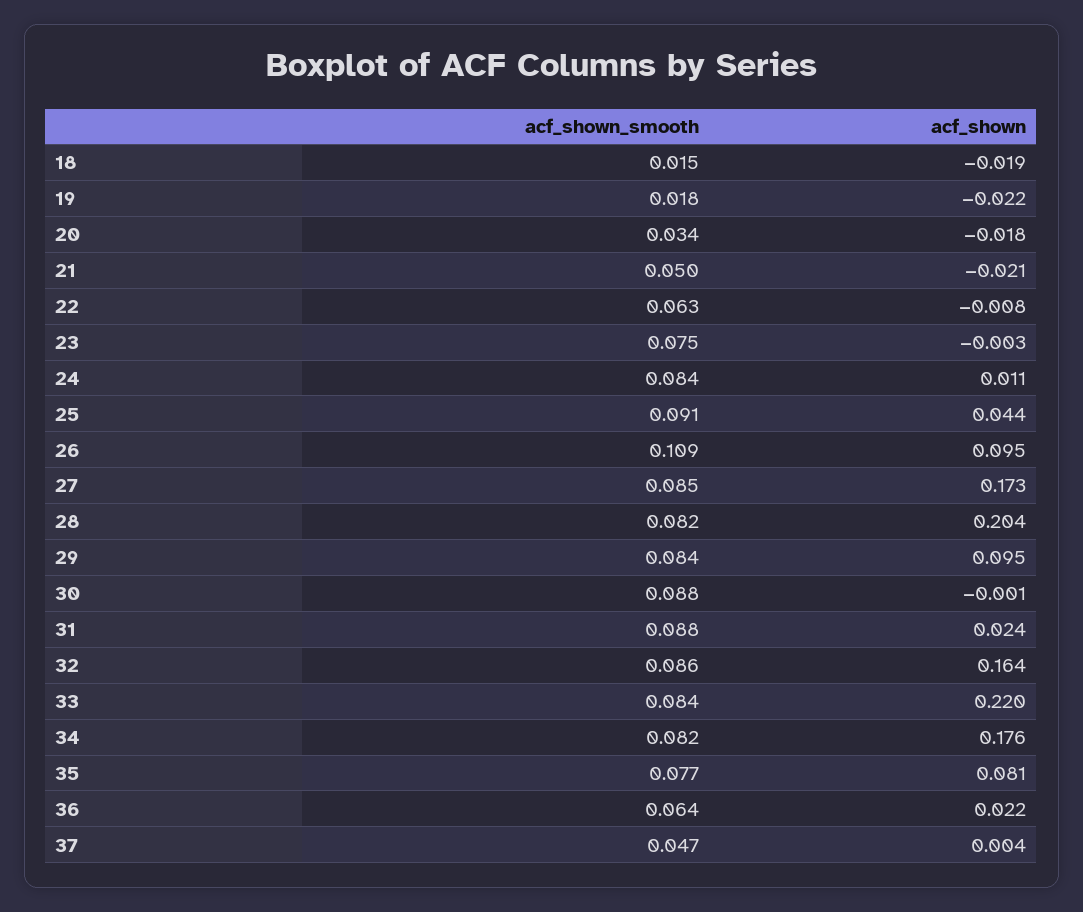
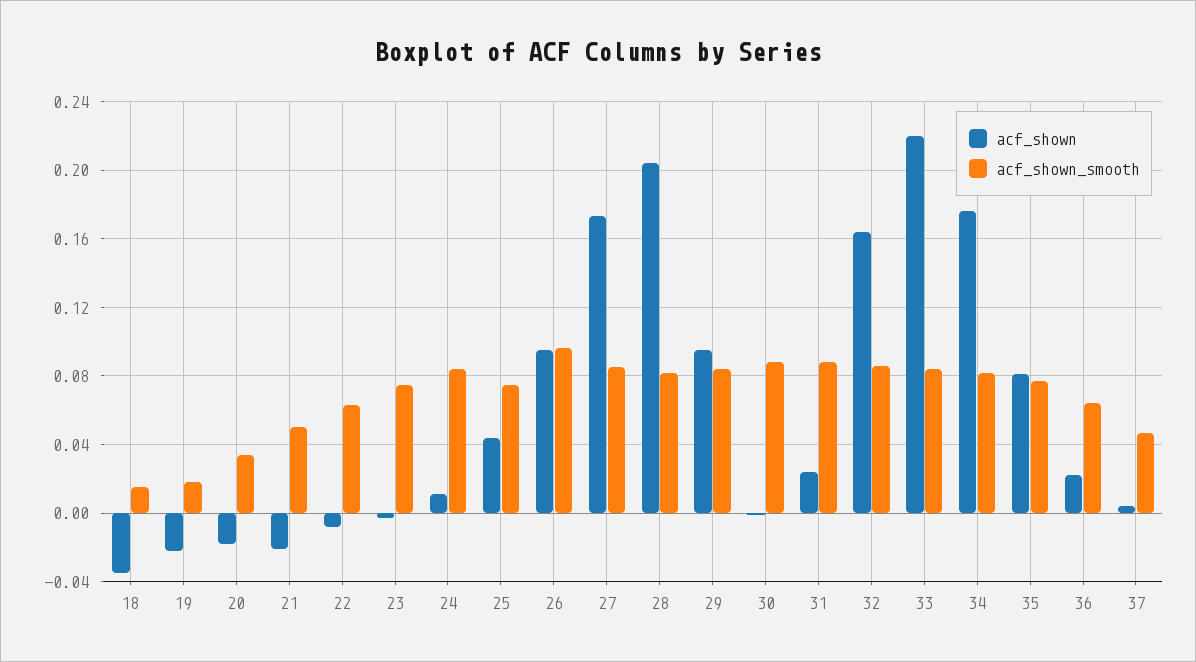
  {
    "acf_shown_smooth": {
      "18": 0.015,
      "19": 0.018,
      "20": 0.034,
      "21": 0.05,
      "22": 0.063,
      "23": 0.075,
      "24": 0.084,
-     "25": 0.091,
+     "25": 0.075,
-     "26": 0.109,
+     "26": 0.095,
      "27": 0.085,
      "28": 0.082,
      "29": 0.084,
      "30": 0.088,
      "31": 0.088,
      "32": 0.086,
      "33": 0.084,
      "34": 0.082,
      "35": 0.077,
      "36": 0.064,
      "37": 0.047
    },
    "acf_shown": {
-     "18": -0.019,
+     "18": -0.035,
      "19": -0.022,
      "20": -0.018,
      "21": -0.021,
      "22": -0.008,
      "23": -0.003,
      "24": 0.011,
      "25": 0.044,
      "26": 0.095,
      "27": 0.173,
      "28": 0.204,
      "29": 0.095,
      "30": -0.001,
      "31": 0.024,
      "32": 0.164,
      "33": 0.22,
      "34": 0.176,
      "35": 0.081,
      "36": 0.022,
      "37": 0.004
    }
  }

